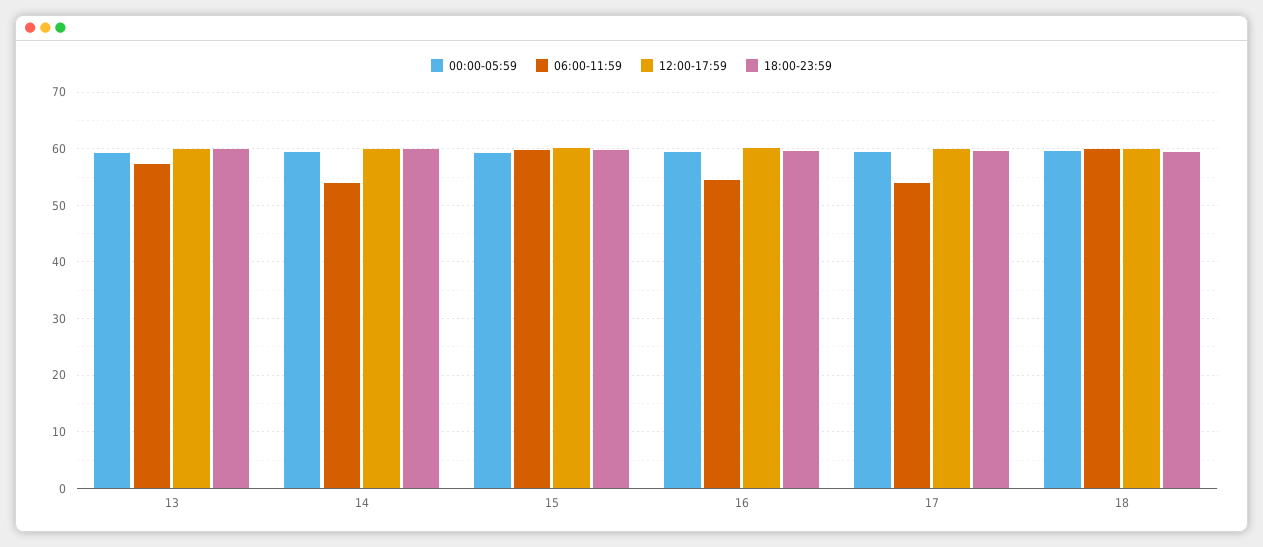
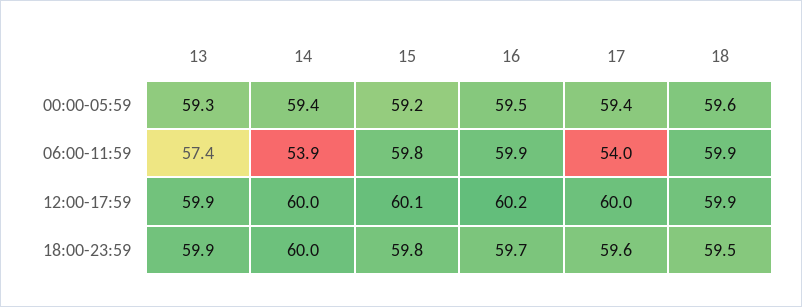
  {
    "00:00-05:59": {
      "13": 59.3,
      "14": 59.4,
      "15": 59.2,
      "16": 59.5,
      "17": 59.4,
      "18": 59.6
    },
    "06:00-11:59": {
      "13": 57.4,
      "14": 53.9,
      "15": 59.8,
-     "16": 54,
+     "16": 59.9,
      "17": 54,
      "18": 59.9
    },
    "12:00-17:59": {
      "13": 59.9,
      "14": 60,
      "15": 60.1,
      "16": 60.2,
      "17": 60,
      "18": 59.9
    },
    "18:00-23:59": {
      "13": 59.9,
      "14": 60,
      "15": 59.8,
      "16": 59.7,
      "17": 59.6,
      "18": 59.5
    }
  }

